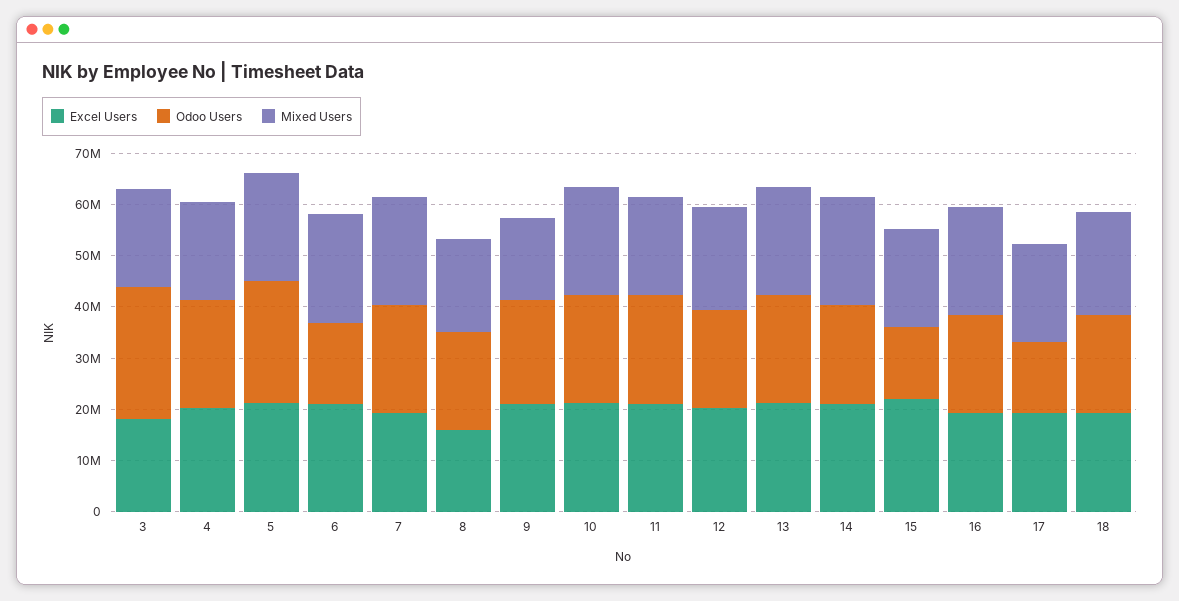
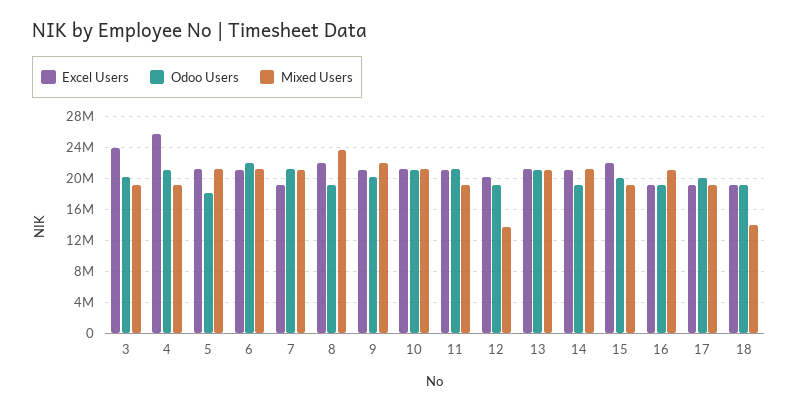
  {
    "Excel Users": {
-     "3": 18000000,
+     "3": 24000000,
-     "4": 20000000,
+     "4": 26000000,
      "5": 21000000,
      "6": 21000000,
      "7": 19000000,
-     "8": 16000000,
+     "8": 22000000,
      "9": 21000000,
      "10": 21000000,
      "11": 21000000,
      "12": 20000000,
      "13": 21000000,
      "14": 21000000,
      "15": 22000000,
      "16": 19000000,
      "17": 19000000,
      "18": 19000000
    },
    "Odoo Users": {
-     "3": 26000000,
+     "3": 20000000,
      "4": 21000000,
-     "5": 24000000,
+     "5": 18000000,
-     "6": 16000000,
+     "6": 22000000,
      "7": 21000000,
      "8": 19000000,
      "9": 20000000,
      "10": 21000000,
      "11": 21000000,
      "12": 19000000,
      "13": 21000000,
      "14": 19000000,
-     "15": 14000000,
+     "15": 20000000,
      "16": 19000000,
-     "17": 14000000,
+     "17": 20000000,
      "18": 19000000
    },
    "Mixed Users": {
      "3": 19000000,
      "4": 19000000,
      "5": 21000000,
      "6": 21000000,
      "7": 21000000,
-     "8": 18000000,
+     "8": 24000000,
-     "9": 16000000,
+     "9": 22000000,
      "10": 21000000,
      "11": 19000000,
-     "12": 20000000,
+     "12": 14000000,
      "13": 21000000,
      "14": 21000000,
      "15": 19000000,
      "16": 21000000,
      "17": 19000000,
-     "18": 20000000
+     "18": 14000000
    }
  }

